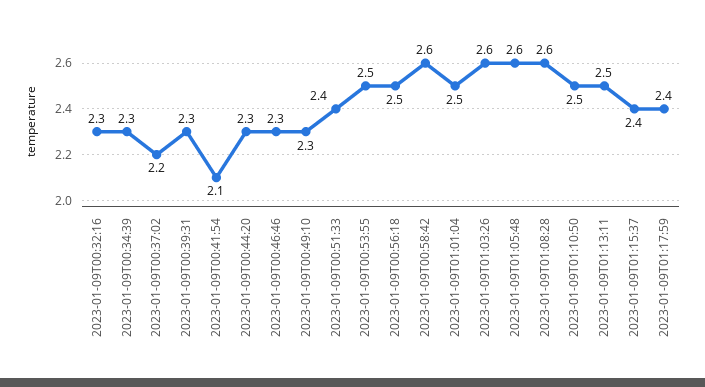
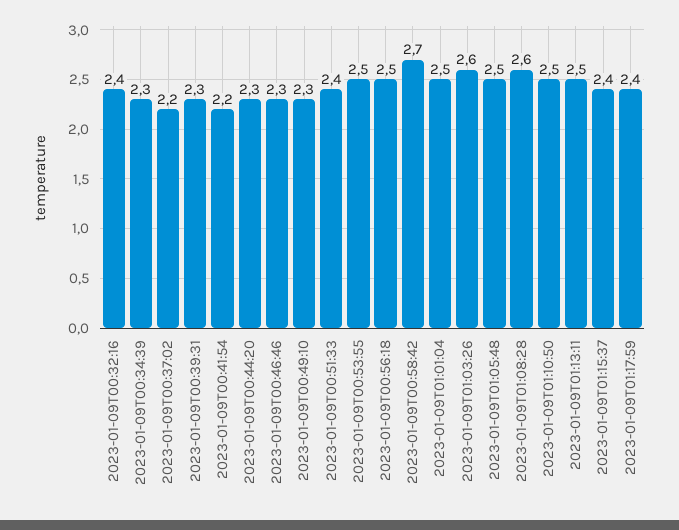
  {
-   "2023-01-09T00:32:16": 2.3,
+   "2023-01-09T00:32:16": 2.4,
    "2023-01-09T00:34:39": 2.3,
    "2023-01-09T00:37:02": 2.2,
    "2023-01-09T00:39:31": 2.3,
-   "2023-01-09T00:41:54": 2.1,
+   "2023-01-09T00:41:54": 2.2,
    "2023-01-09T00:44:20": 2.3,
    "2023-01-09T00:46:46": 2.3,
    "2023-01-09T00:49:10": 2.3,
    "2023-01-09T00:51:33": 2.4,
    "2023-01-09T00:53:55": 2.5,
    "2023-01-09T00:56:18": 2.5,
-   "2023-01-09T00:58:42": 2.6,
+   "2023-01-09T00:58:42": 2.7,
    "2023-01-09T01:01:04": 2.5,
    "2023-01-09T01:03:26": 2.6,
-   "2023-01-09T01:05:48": 2.6,
+   "2023-01-09T01:05:48": 2.5,
    "2023-01-09T01:08:28": 2.6,
    "2023-01-09T01:10:50": 2.5,
    "2023-01-09T01:13:11": 2.5,
    "2023-01-09T01:15:37": 2.4,
    "2023-01-09T01:17:59": 2.4
  }

